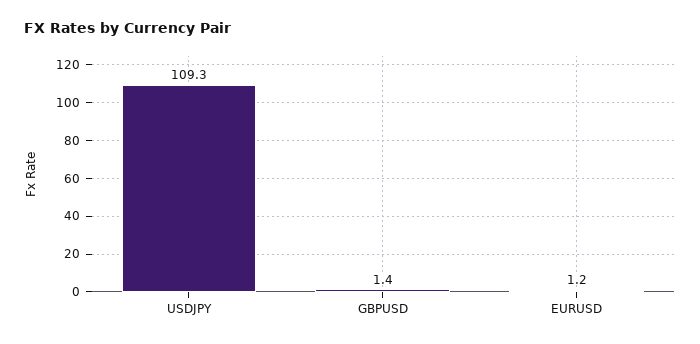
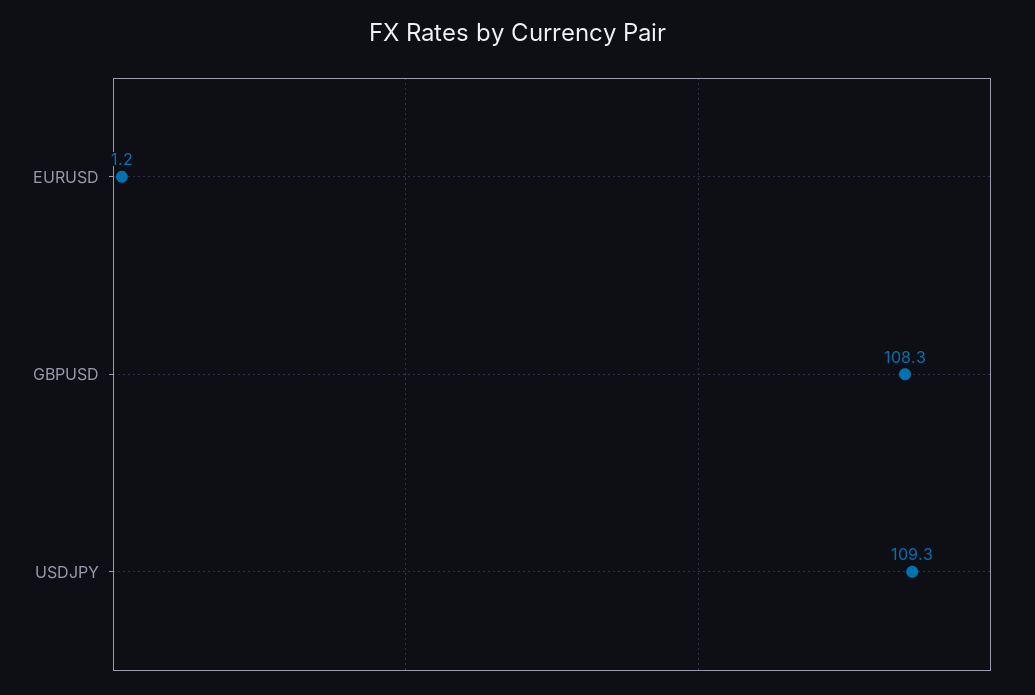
  {
    "USDJPY": 109.3,
-   "GBPUSD": 1.4,
+   "GBPUSD": 108.3,
    "EURUSD": 1.2
  }

